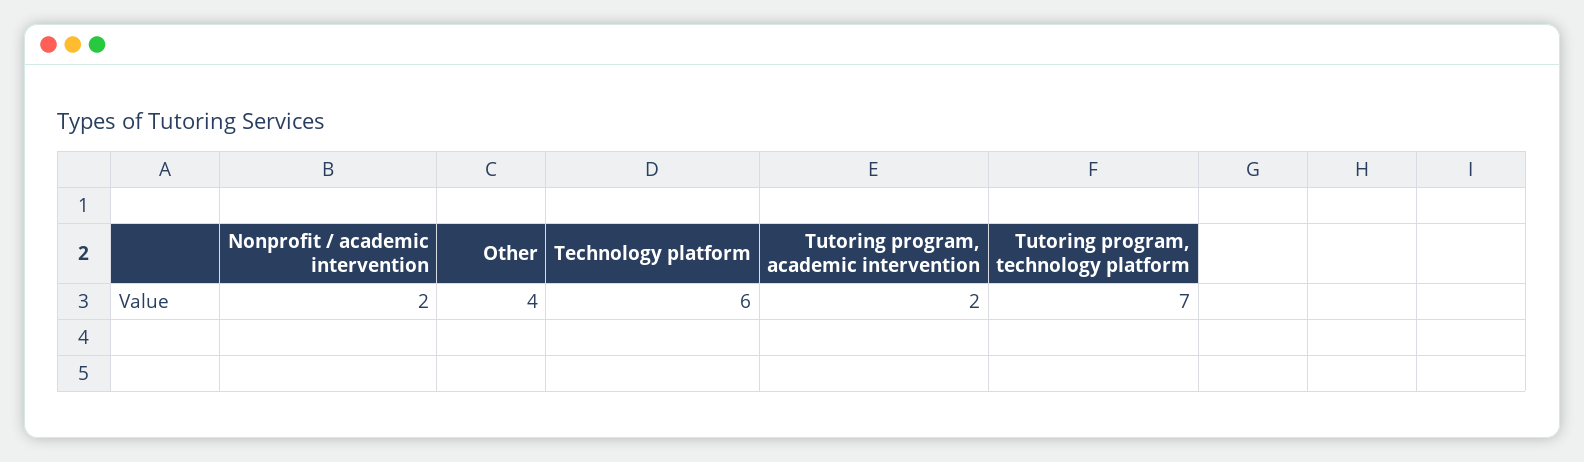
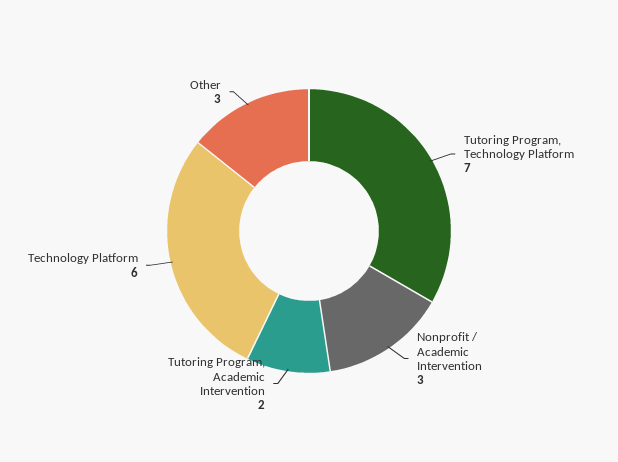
  {
-   "Nonprofit / academic intervention": 2,
+   "Nonprofit / academic intervention": 3,
-   "Other": 4,
+   "Other": 3,
    "Technology platform": 6,
    "Tutoring program, academic intervention": 2,
    "Tutoring program, technology platform": 7
  }

